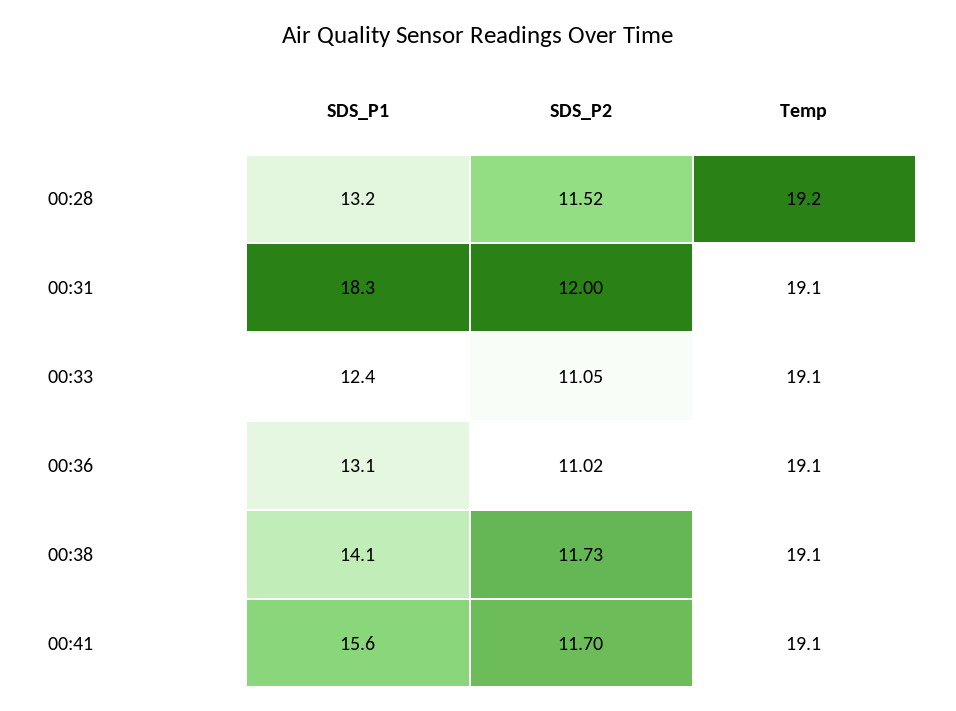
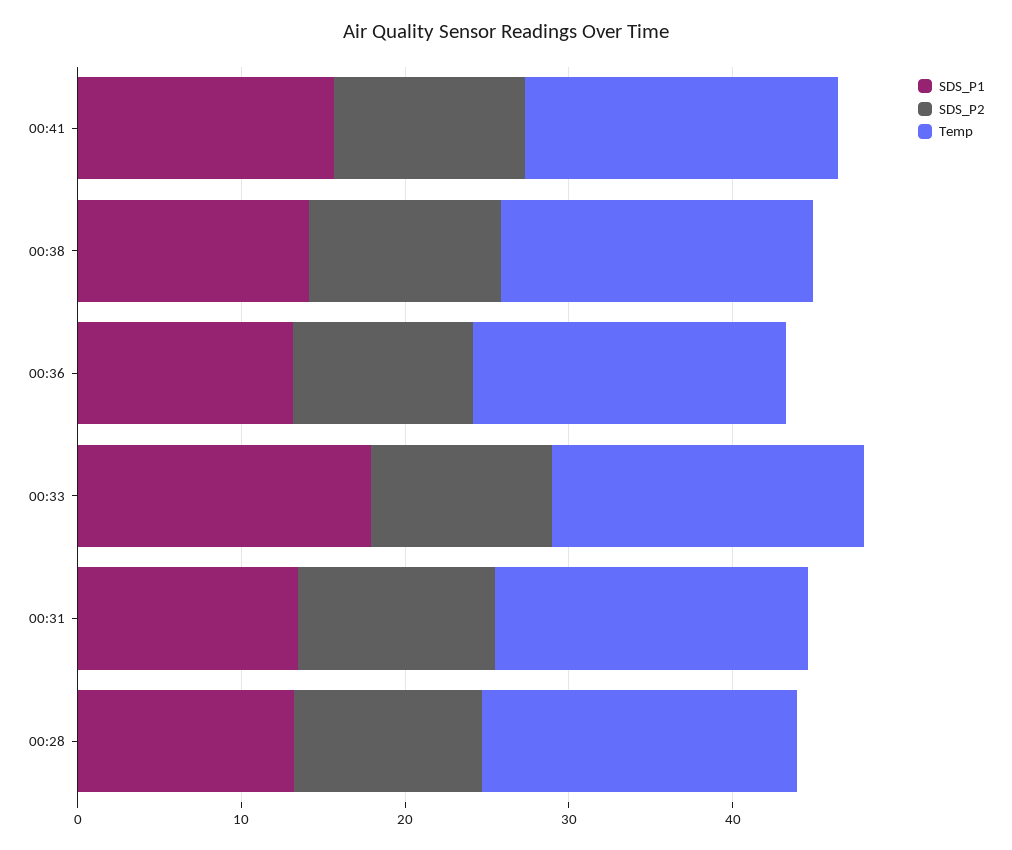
  {
    "SDS_P1": {
      "00:28": 13.2,
-     "00:31": 18.3,
+     "00:31": 14,
-     "00:33": 12.4,
+     "00:33": 18,
      "00:36": 13.1,
      "00:38": 14.1,
      "00:41": 15.6
    },
    "SDS_P2": {
      "00:28": 11.52,
      "00:31": 12,
      "00:33": 11.05,
      "00:36": 11.02,
      "00:38": 11.73,
      "00:41": 11.7
    },
    "Temp": {
      "00:28": 19.2,
      "00:31": 19.1,
      "00:33": 19.1,
      "00:36": 19.1,
      "00:38": 19.1,
      "00:41": 19.1
    }
  }

